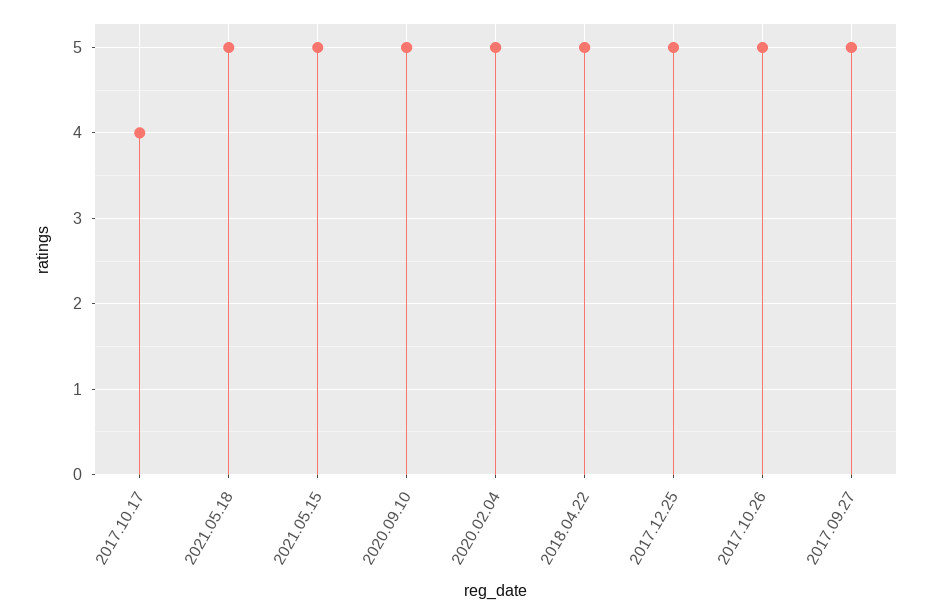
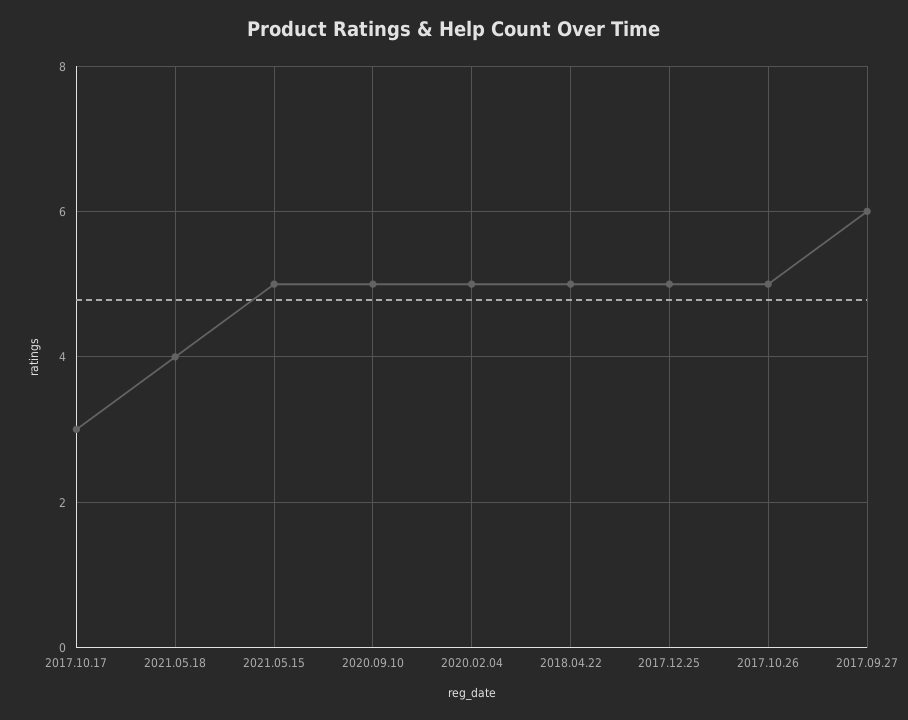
  {
-   "2017.10.17": 4,
+   "2017.10.17": 3,
-   "2021.05.18": 5,
+   "2021.05.18": 4,
    "2021.05.15": 5,
    "2020.09.10": 5,
    "2020.02.04": 5,
    "2018.04.22": 5,
    "2017.12.25": 5,
    "2017.10.26": 5,
-   "2017.09.27": 5
+   "2017.09.27": 6
  }

